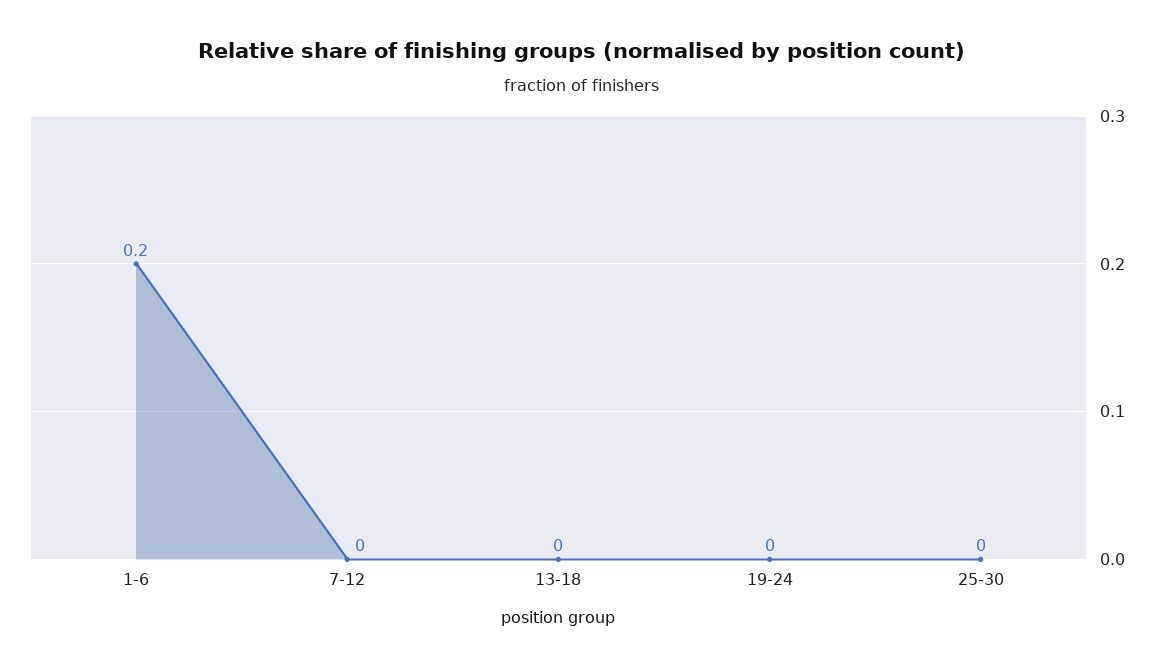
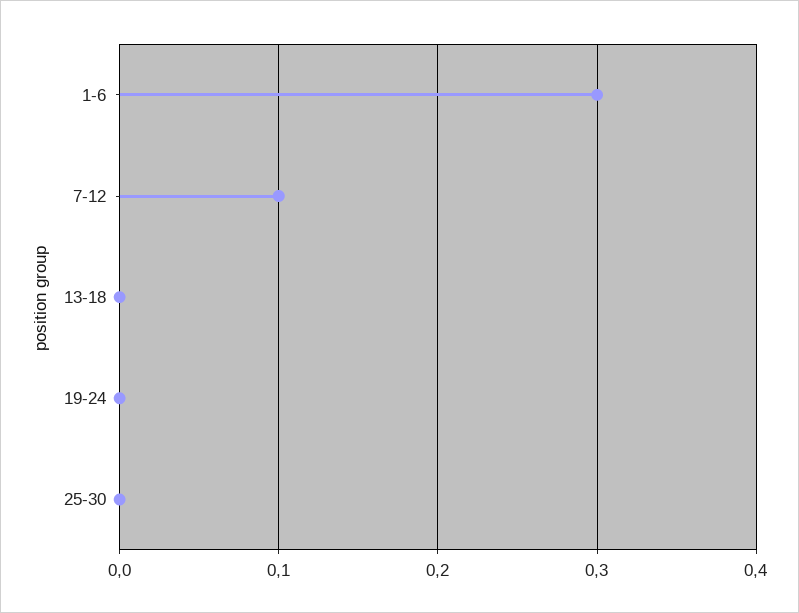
  {
-   "1-6": 0.2,
+   "1-6": 0.3,
-   "7-12": 0,
+   "7-12": 0.1,
    "13-18": 0,
    "19-24": 0,
    "25-30": 0
  }

